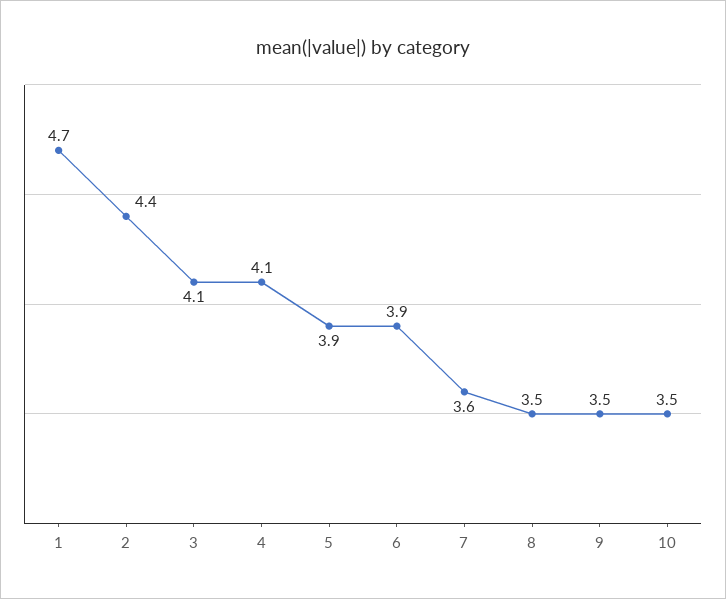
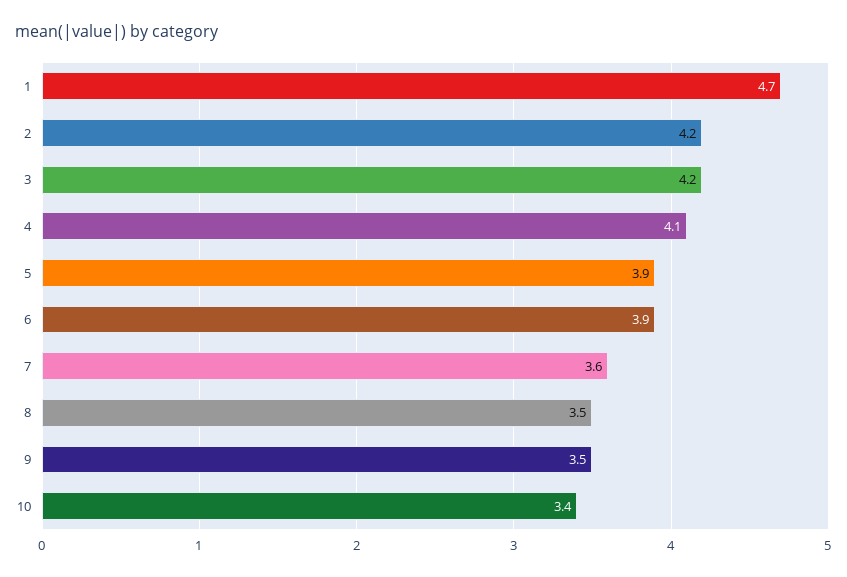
  {
    "1": 4.7,
-   "2": 4.4,
+   "2": 4.2,
-   "3": 4.1,
+   "3": 4.2,
    "4": 4.1,
    "5": 3.9,
    "6": 3.9,
    "7": 3.6,
    "8": 3.5,
    "9": 3.5,
-   "10": 3.5
+   "10": 3.4
  }

